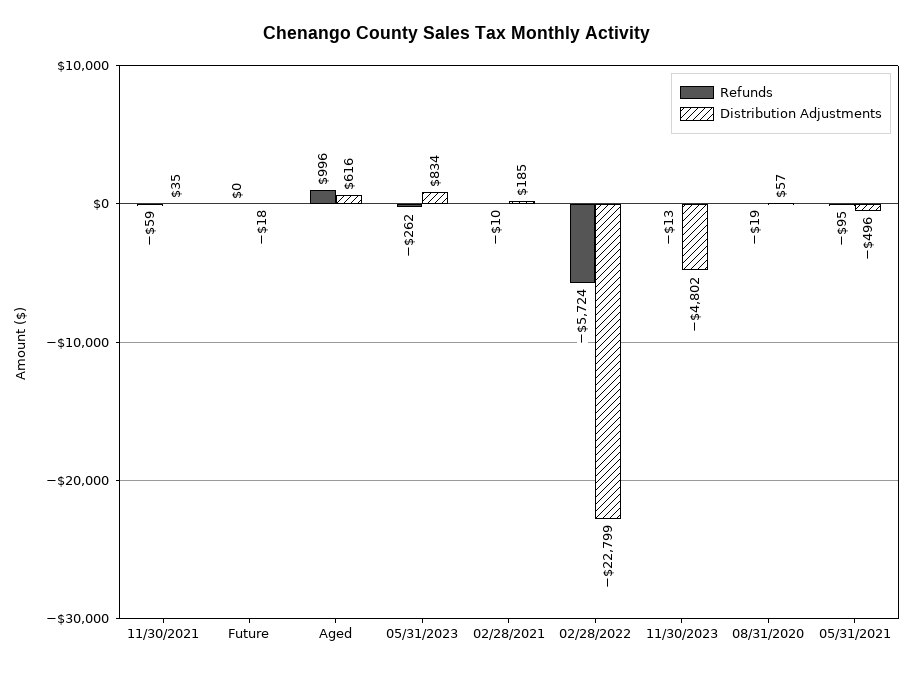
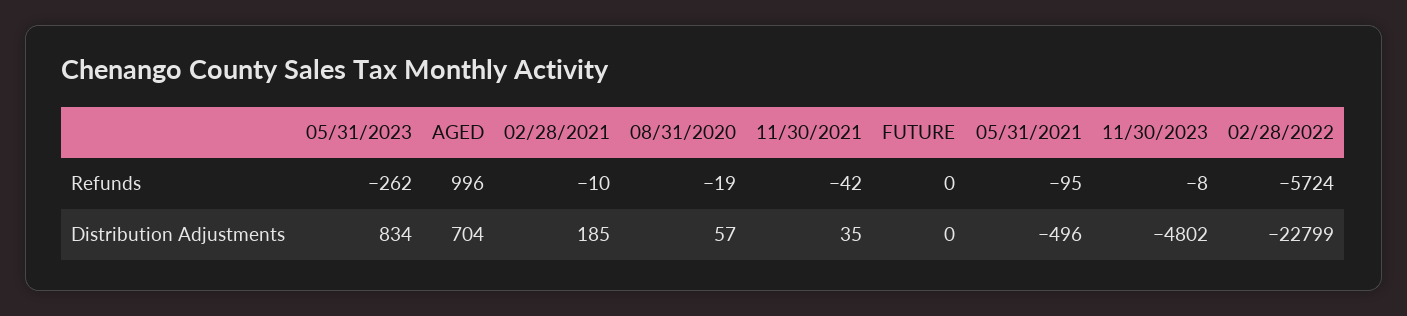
  {
    "Refunds": {
-     "11/30/2021": -59,
+     "11/30/2021": -42,
      "Future": 0,
      "Aged": 996,
      "05/31/2023": -262,
      "02/28/2021": -10,
      "02/28/2022": -5724,
-     "11/30/2023": -13,
+     "11/30/2023": -8,
      "08/31/2020": -19,
      "05/31/2021": -95
    },
    "Distribution Adjustments": {
      "11/30/2021": 35,
-     "Future": -18,
+     "Future": 0,
-     "Aged": 616,
+     "Aged": 704,
      "05/31/2023": 834,
      "02/28/2021": 185,
      "02/28/2022": -22799,
      "11/30/2023": -4802,
      "08/31/2020": 57,
      "05/31/2021": -496
    }
  }

